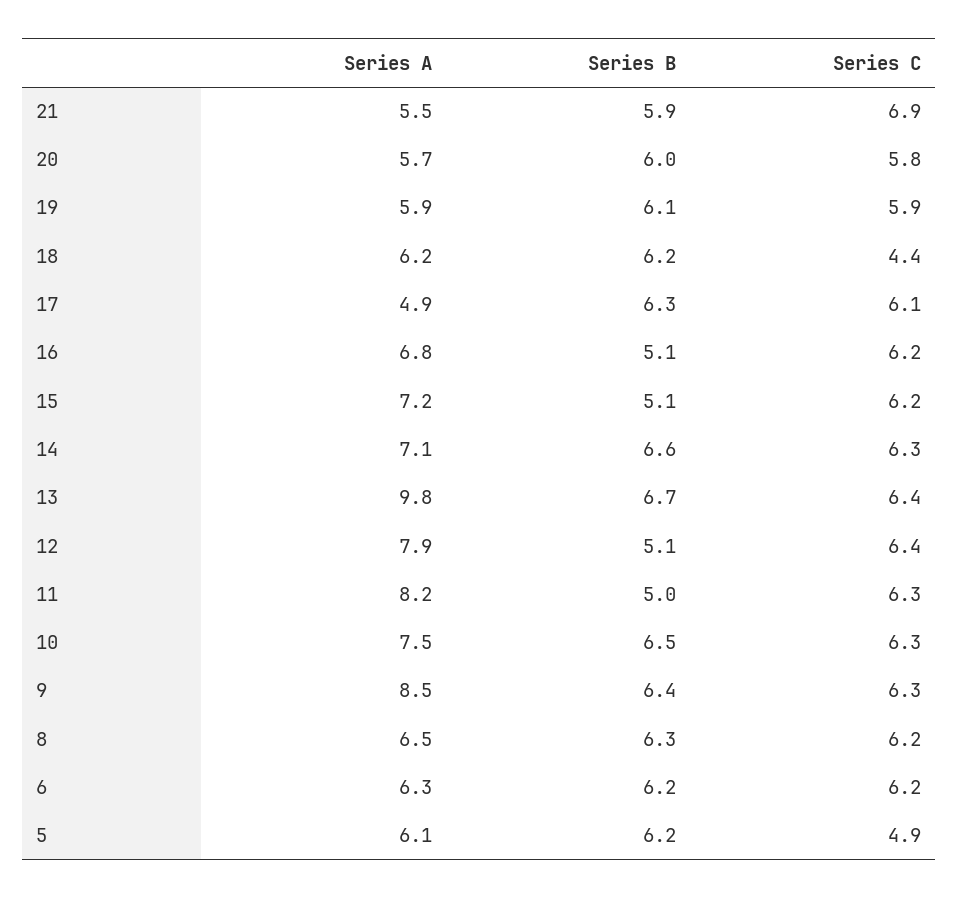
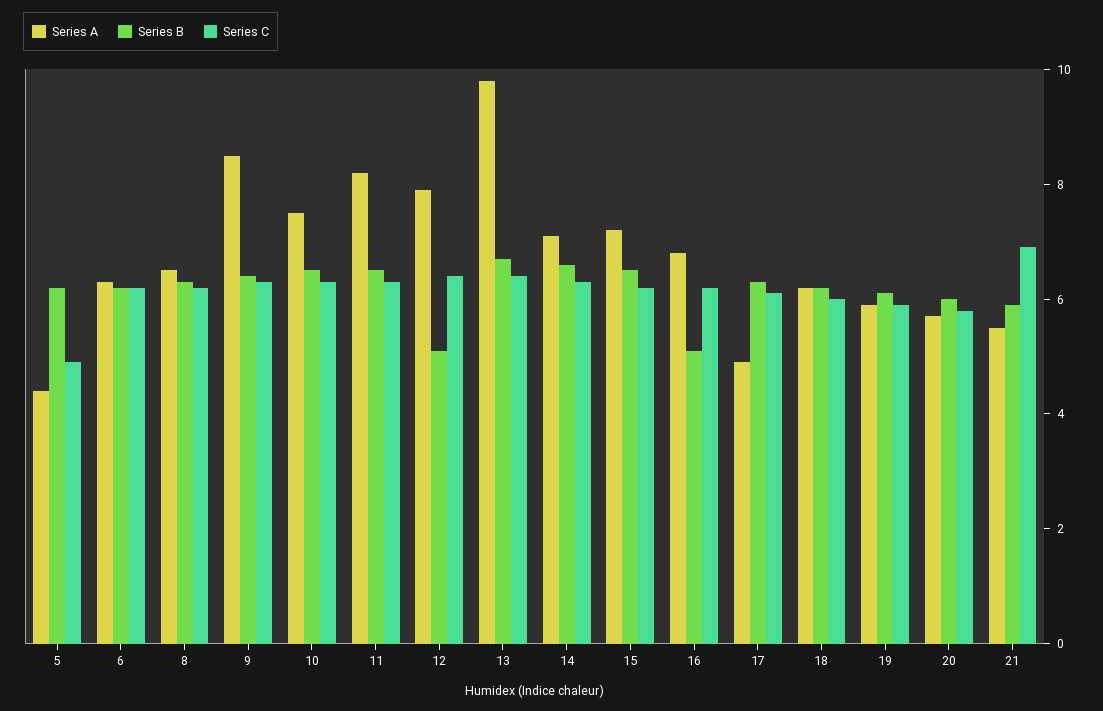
  {
    "Series A": {
      "21": 5.5,
      "20": 5.7,
      "19": 5.9,
      "18": 6.2,
      "17": 4.9,
      "16": 6.8,
      "15": 7.2,
      "14": 7.1,
      "13": 9.8,
      "12": 7.9,
      "11": 8.2,
      "10": 7.5,
      "9": 8.5,
      "8": 6.5,
      "6": 6.3,
-     "5": 6.1
+     "5": 4.5
    },
    "Series B": {
      "21": 5.9,
      "20": 6,
      "19": 6.1,
      "18": 6.2,
      "17": 6.3,
      "16": 5.1,
-     "15": 5.1,
+     "15": 6.5,
      "14": 6.6,
      "13": 6.7,
      "12": 5.1,
-     "11": 5,
+     "11": 6.5,
      "10": 6.5,
      "9": 6.4,
      "8": 6.3,
      "6": 6.2,
      "5": 6.2
    },
    "Series C": {
      "21": 6.9,
      "20": 5.8,
      "19": 5.9,
-     "18": 4.4,
+     "18": 6,
      "17": 6.1,
      "16": 6.2,
      "15": 6.2,
      "14": 6.3,
      "13": 6.4,
      "12": 6.4,
      "11": 6.3,
      "10": 6.3,
      "9": 6.3,
      "8": 6.2,
      "6": 6.2,
      "5": 4.9
    }
  }

